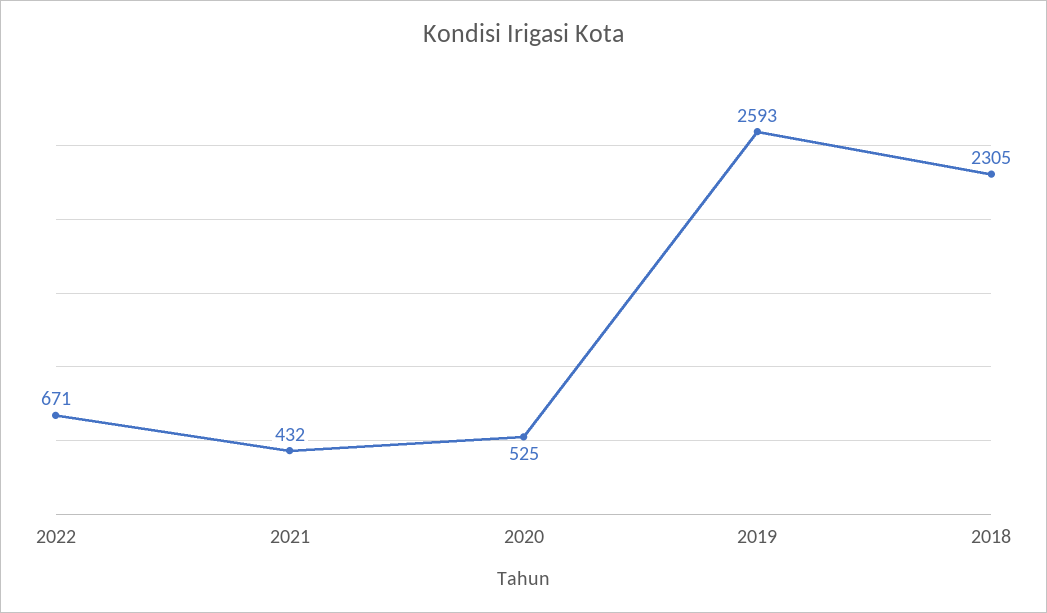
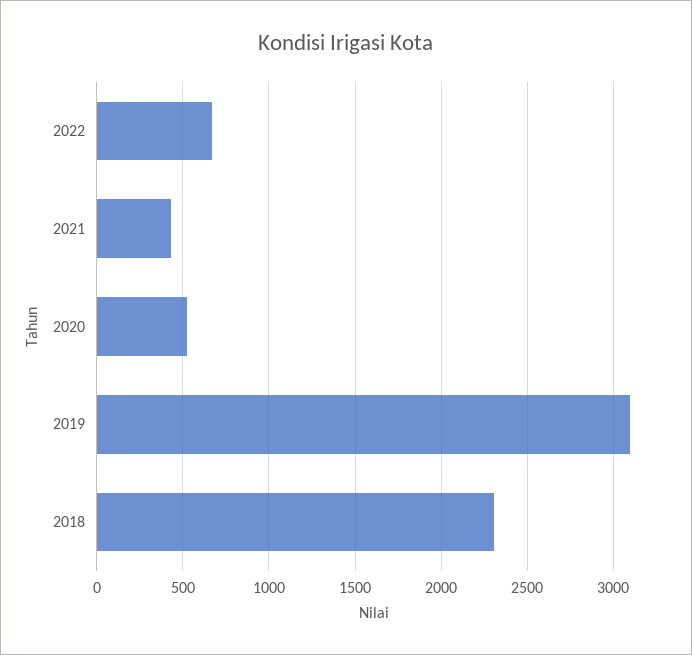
  {
    "2022": 671,
    "2021": 432,
    "2020": 525,
-   "2019": 2593,
+   "2019": 3100,
    "2018": 2305
  }

